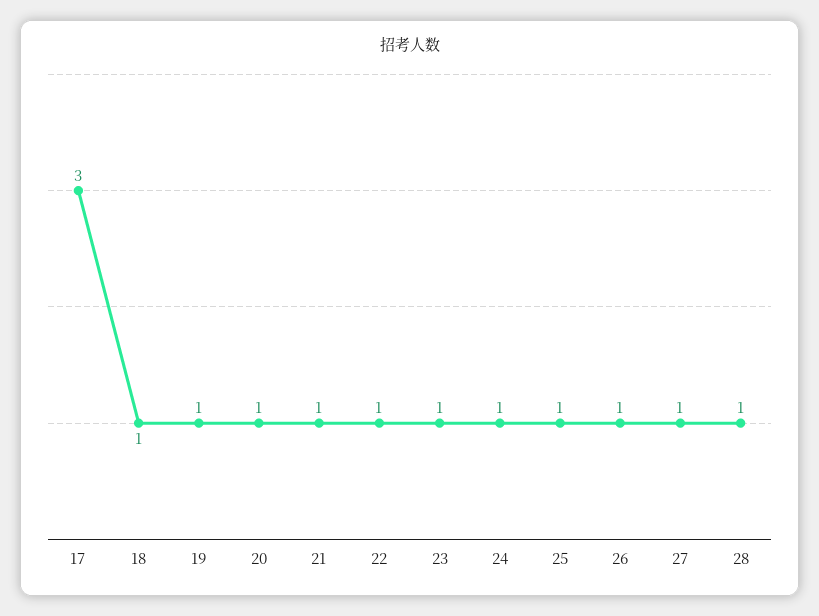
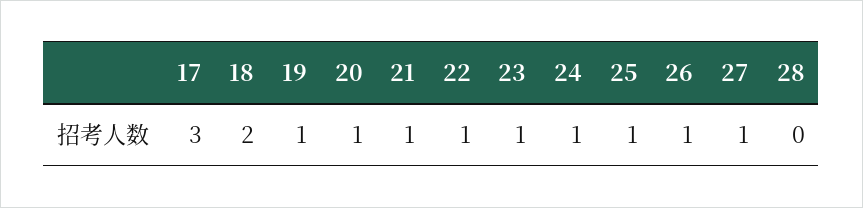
  {
    "17": 3,
-   "18": 1,
+   "18": 2,
    "19": 1,
    "20": 1,
    "21": 1,
    "22": 1,
    "23": 1,
    "24": 1,
    "25": 1,
    "26": 1,
    "27": 1,
-   "28": 1
+   "28": 0
  }

